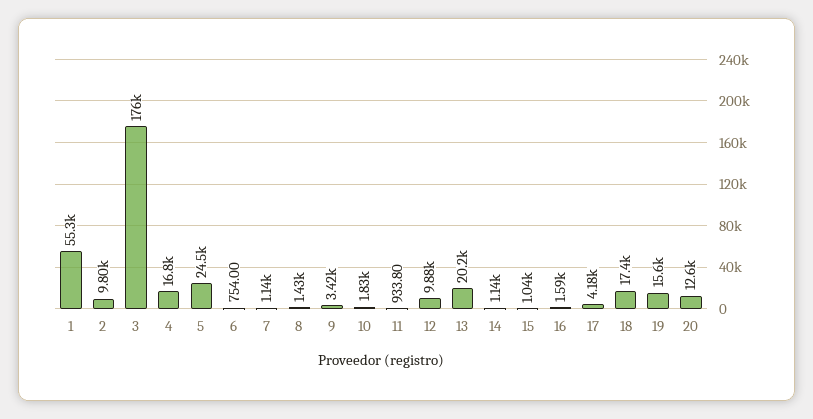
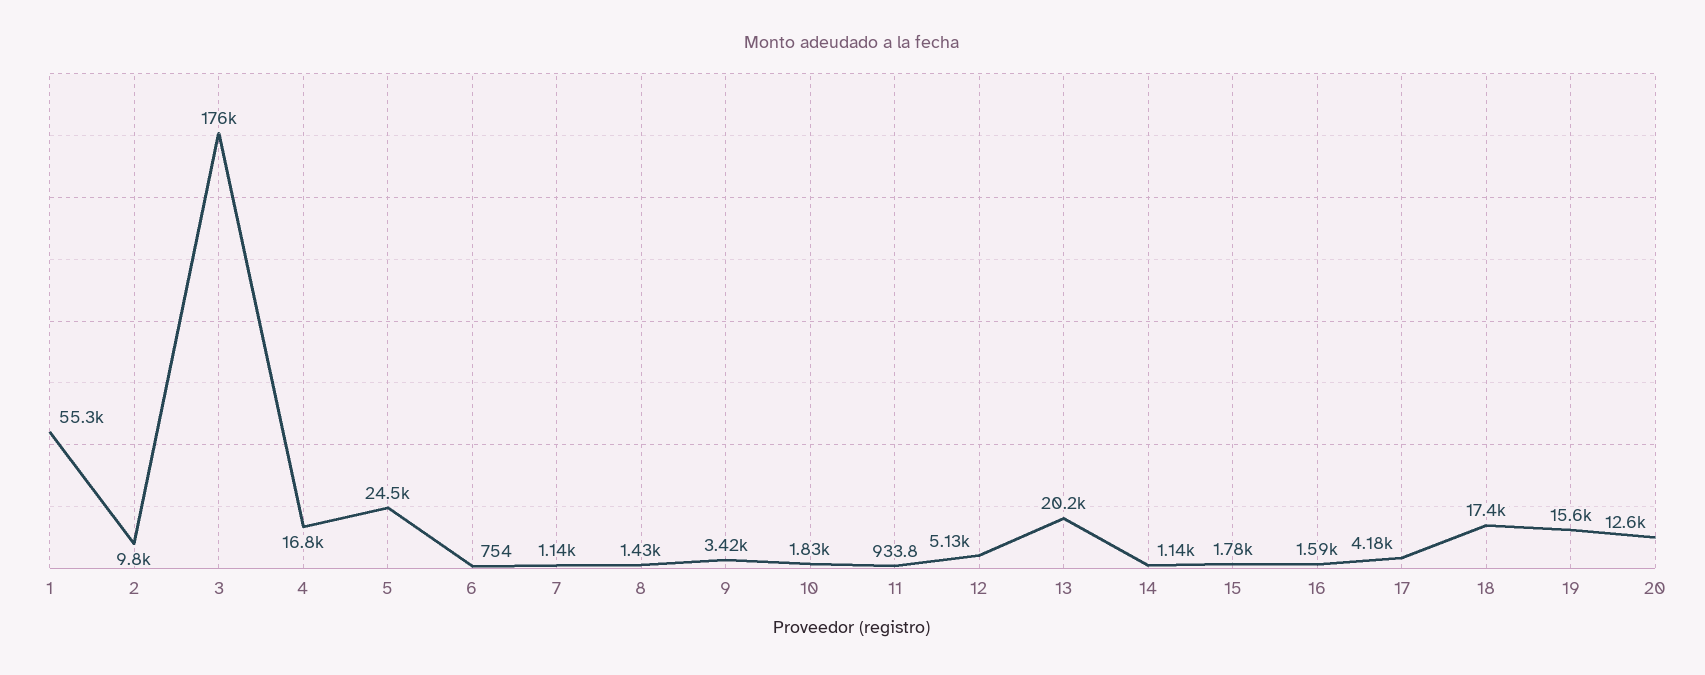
  {
    "1": 55300,
    "2": 9800,
    "3": 176000,
    "4": 16800,
    "5": 24500,
    "6": 754,
    "7": 1140,
    "8": 1430,
    "9": 3420,
    "10": 1830,
    "11": 933.8,
-   "12": 9880,
+   "12": 5130,
    "13": 20200,
    "14": 1140,
-   "15": 1040,
+   "15": 1780,
    "16": 1590,
    "17": 4180,
    "18": 17400,
    "19": 15600,
    "20": 12600
  }

